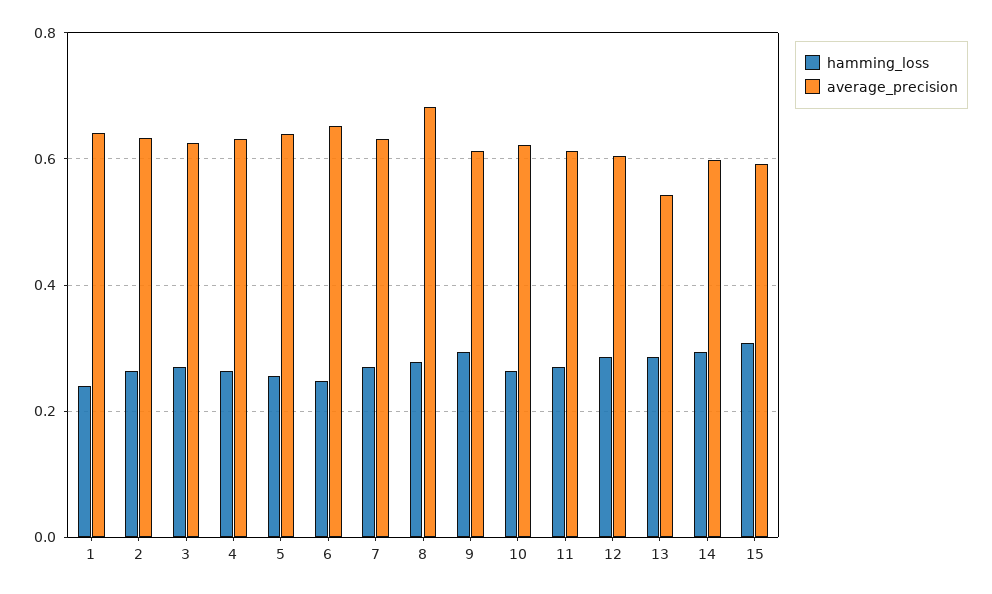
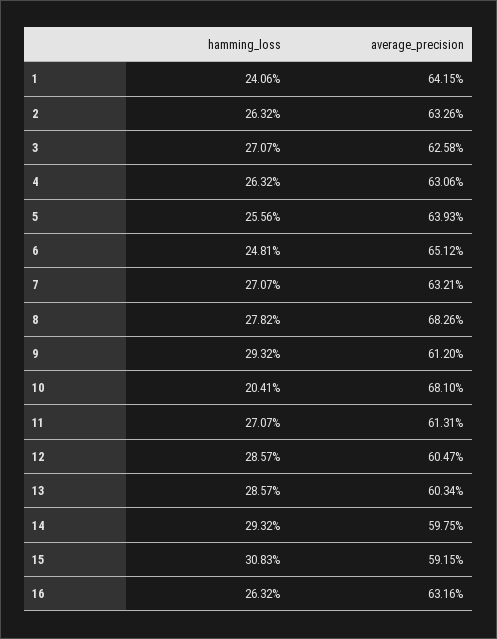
  {
    "hamming_loss": {
      "1": 0.2406,
      "2": 0.2632,
      "3": 0.2707,
      "4": 0.2632,
      "5": 0.2556,
      "6": 0.2481,
      "7": 0.2707,
      "8": 0.2782,
      "9": 0.2932,
-     "10": 0.26,
+     "10": 0.2041,
      "11": 0.2707,
      "12": 0.2857,
      "13": 0.2857,
      "14": 0.2932,
-     "15": 0.3083
+     "15": 0.3083,
+     "16": 0.2632
    },
    "average_precision": {
      "1": 0.6415,
      "2": 0.6326,
      "3": 0.6258,
      "4": 0.6306,
      "5": 0.6393,
      "6": 0.6512,
      "7": 0.6321,
      "8": 0.6826,
      "9": 0.612,
-     "10": 0.62,
+     "10": 0.681,
      "11": 0.6131,
      "12": 0.6047,
-     "13": 0.54,
+     "13": 0.6034,
      "14": 0.5975,
-     "15": 0.5915
+     "15": 0.5915,
+     "16": 0.6316
    }
  }

